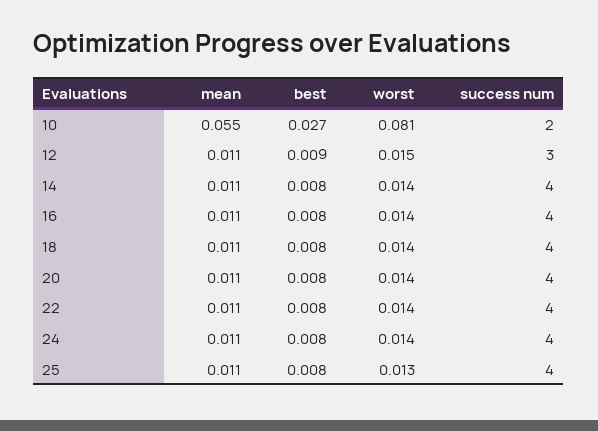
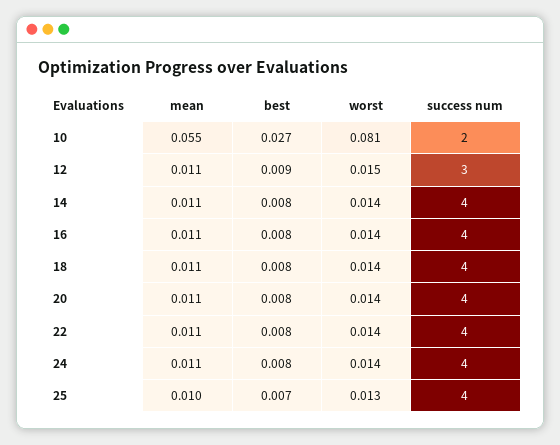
  {
    "mean": {
      "10": 0.055,
      "12": 0.011,
      "14": 0.011,
      "16": 0.011,
      "18": 0.011,
      "20": 0.011,
      "22": 0.011,
      "24": 0.011,
-     "25": 0.011
+     "25": 0.01
    },
    "best": {
      "10": 0.027,
      "12": 0.009,
      "14": 0.008,
      "16": 0.008,
      "18": 0.008,
      "20": 0.008,
      "22": 0.008,
      "24": 0.008,
-     "25": 0.008
+     "25": 0.007
    },
    "worst": {
      "10": 0.081,
      "12": 0.015,
      "14": 0.014,
      "16": 0.014,
      "18": 0.014,
      "20": 0.014,
      "22": 0.014,
      "24": 0.014,
      "25": 0.013
    },
    "success num": {
      "10": 2,
      "12": 3,
      "14": 4,
      "16": 4,
      "18": 4,
      "20": 4,
      "22": 4,
      "24": 4,
      "25": 4
    }
  }

